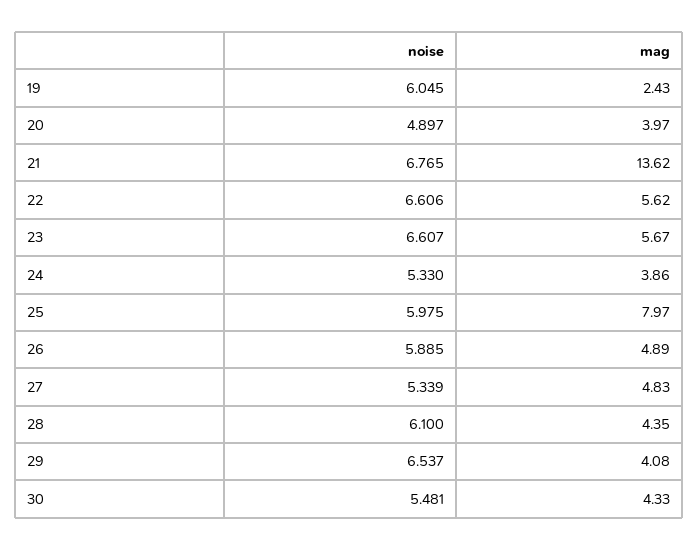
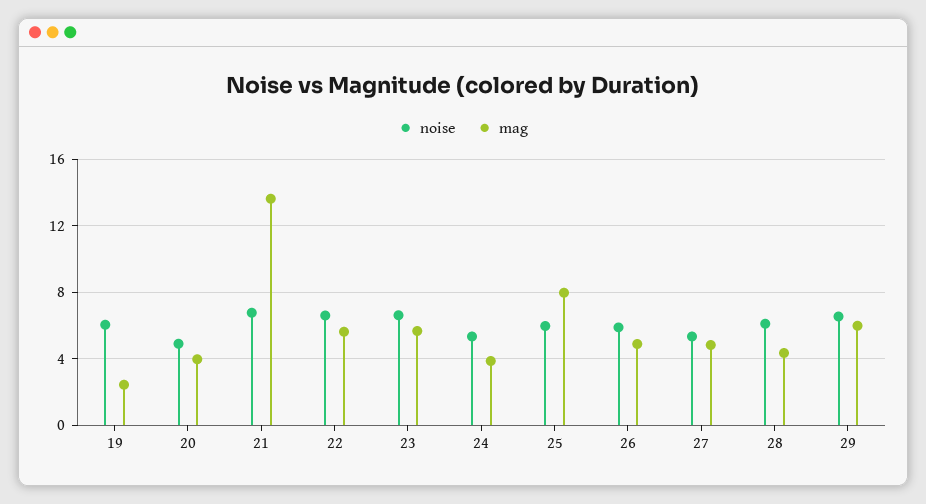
  {
    "noise": {
      "19": 6.045,
      "20": 4.897,
      "21": 6.765,
      "22": 6.606,
      "23": 6.607,
      "24": 5.33,
      "25": 5.975,
      "26": 5.885,
      "27": 5.339,
      "28": 6.1,
-     "29": 6.537,
+     "29": 6.537
-     "30": 5.481
    },
    "mag": {
      "19": 2.43,
      "20": 3.97,
      "21": 13.62,
      "22": 5.62,
      "23": 5.67,
      "24": 3.86,
      "25": 7.97,
      "26": 4.89,
      "27": 4.83,
      "28": 4.35,
-     "29": 4.08,
+     "29": 6
-     "30": 4.33
    }
  }

